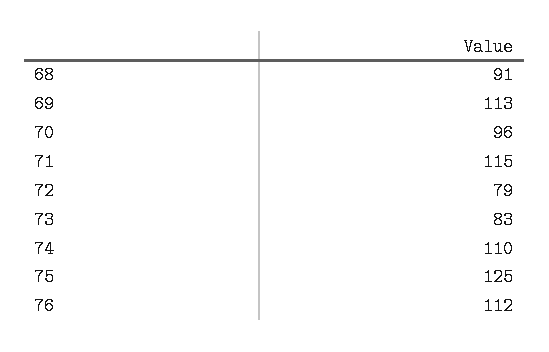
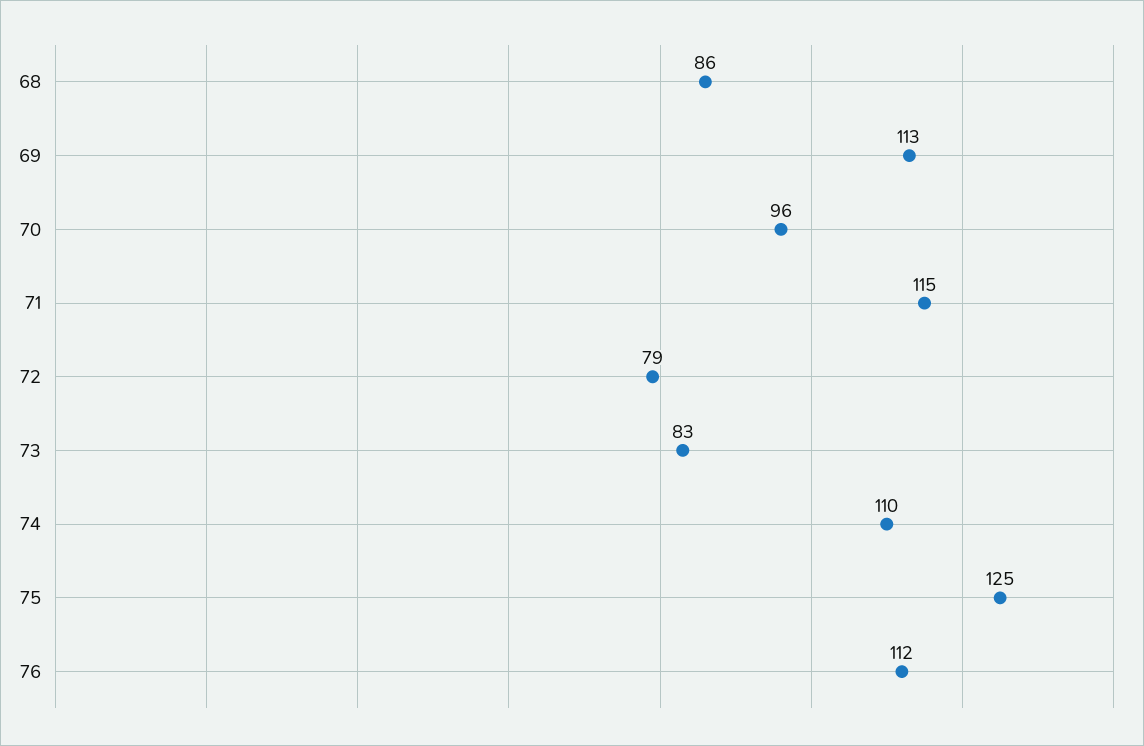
  {
-   "68": 91,
+   "68": 86,
    "69": 113,
    "70": 96,
    "71": 115,
    "72": 79,
    "73": 83,
    "74": 110,
    "75": 125,
    "76": 112
  }

